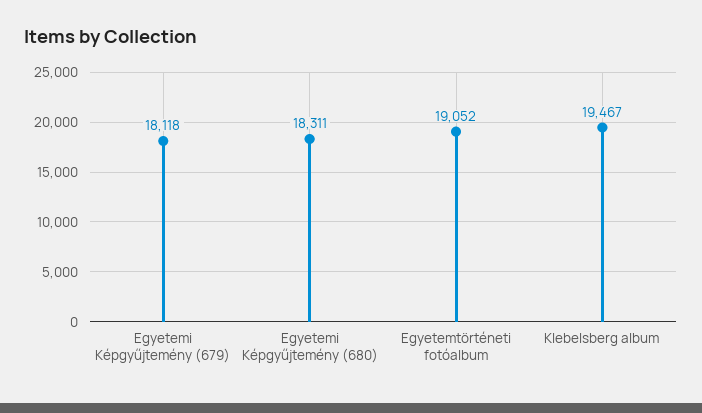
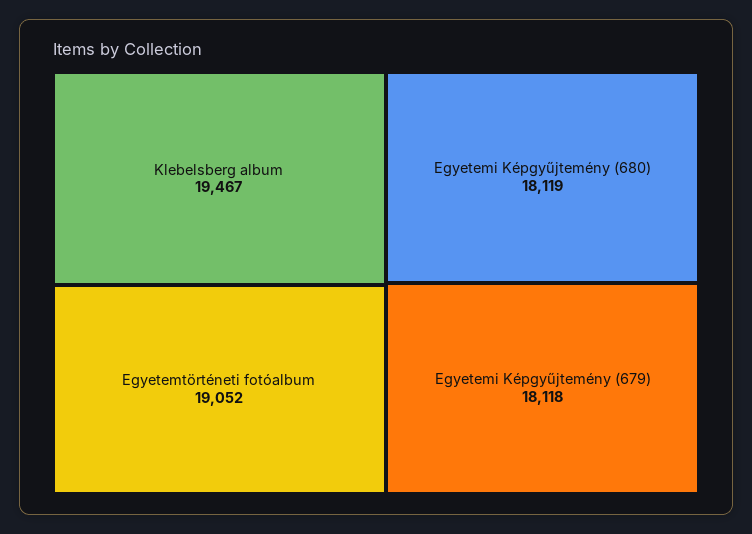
  {
    "Egyetemi Képgyűjtemény (679)": 18118,
-   "Egyetemi Képgyűjtemény (680)": 18311,
+   "Egyetemi Képgyűjtemény (680)": 18119,
    "Egyetemtörténeti fotóalbum": 19052,
    "Klebelsberg album": 19467
  }

